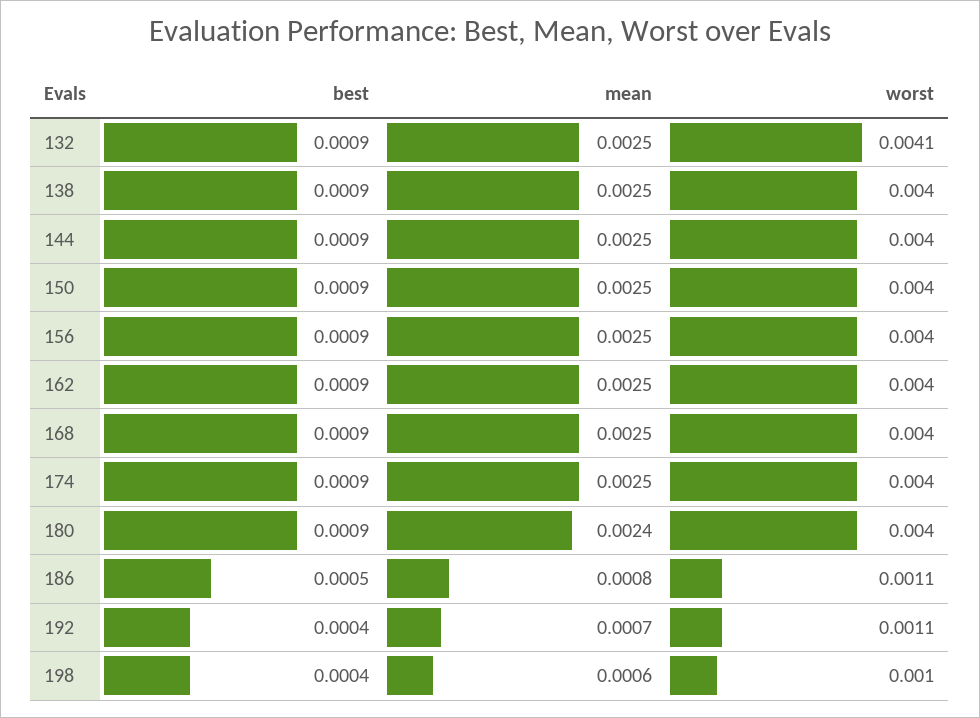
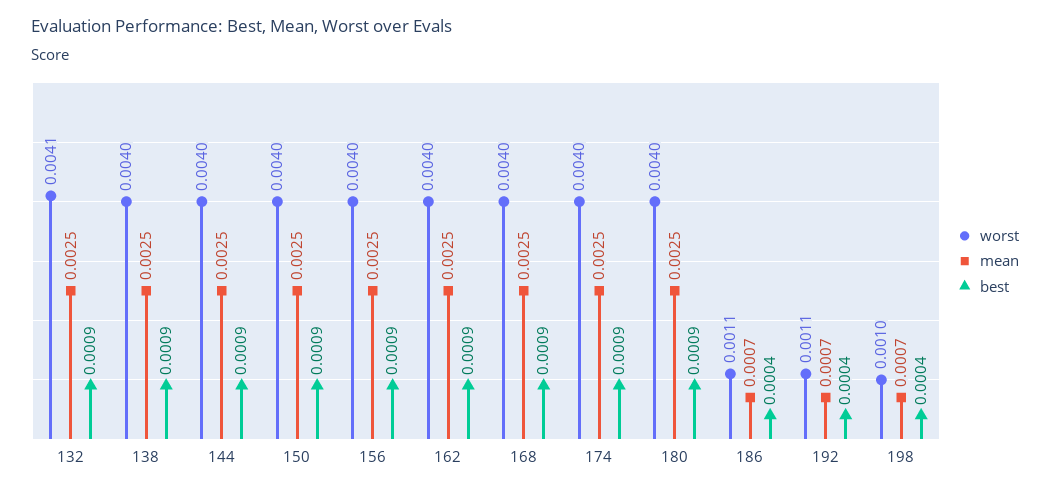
  {
    "best": {
      "132": 0.0009,
      "138": 0.0009,
      "144": 0.0009,
      "150": 0.0009,
      "156": 0.0009,
      "162": 0.0009,
      "168": 0.0009,
      "174": 0.0009,
      "180": 0.0009,
-     "186": 0.0005,
+     "186": 0.0004,
      "192": 0.0004,
      "198": 0.0004
    },
    "mean": {
      "132": 0.0025,
      "138": 0.0025,
      "144": 0.0025,
      "150": 0.0025,
      "156": 0.0025,
      "162": 0.0025,
      "168": 0.0025,
      "174": 0.0025,
-     "180": 0.0024,
+     "180": 0.0025,
-     "186": 0.0008,
+     "186": 0.0007,
      "192": 0.0007,
-     "198": 0.0006
+     "198": 0.0007
    },
    "worst": {
      "132": 0.0041,
      "138": 0.004,
      "144": 0.004,
      "150": 0.004,
      "156": 0.004,
      "162": 0.004,
      "168": 0.004,
      "174": 0.004,
      "180": 0.004,
      "186": 0.0011,
      "192": 0.0011,
      "198": 0.001
    }
  }

